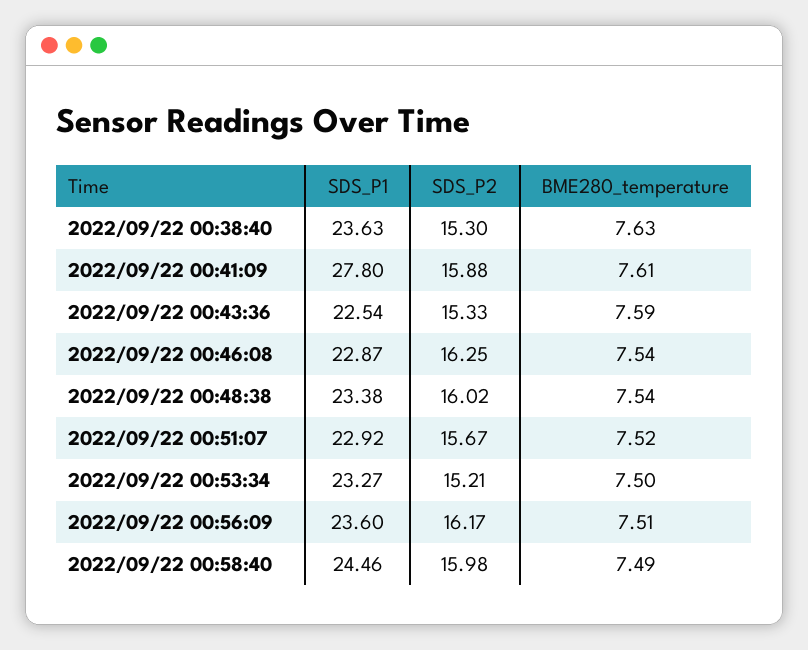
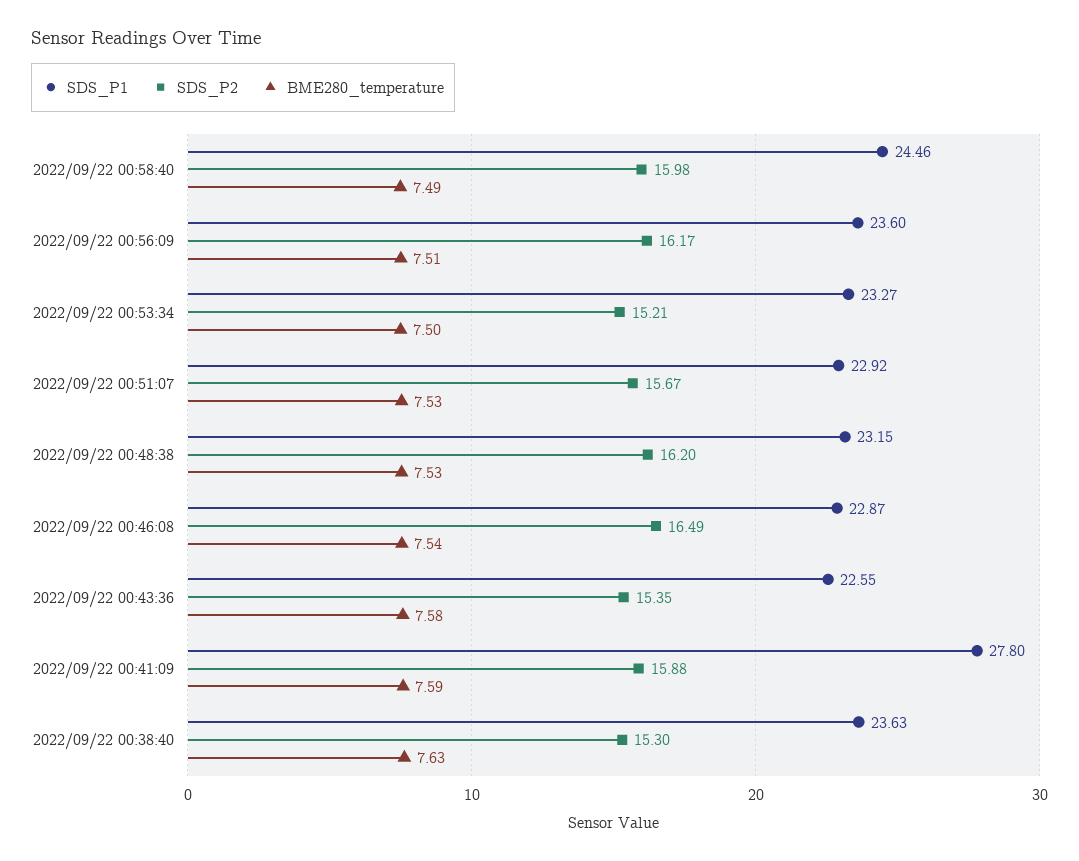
  {
    "SDS_P1": {
      "2022/09/22 00:38:40": 23.63,
      "2022/09/22 00:41:09": 27.8,
-     "2022/09/22 00:43:36": 22.54,
+     "2022/09/22 00:43:36": 22.55,
      "2022/09/22 00:46:08": 22.87,
-     "2022/09/22 00:48:38": 23.38,
+     "2022/09/22 00:48:38": 23.15,
      "2022/09/22 00:51:07": 22.92,
      "2022/09/22 00:53:34": 23.27,
      "2022/09/22 00:56:09": 23.6,
      "2022/09/22 00:58:40": 24.46
    },
    "SDS_P2": {
      "2022/09/22 00:38:40": 15.3,
      "2022/09/22 00:41:09": 15.88,
-     "2022/09/22 00:43:36": 15.33,
+     "2022/09/22 00:43:36": 15.35,
-     "2022/09/22 00:46:08": 16.25,
+     "2022/09/22 00:46:08": 16.49,
-     "2022/09/22 00:48:38": 16.02,
+     "2022/09/22 00:48:38": 16.2,
      "2022/09/22 00:51:07": 15.67,
      "2022/09/22 00:53:34": 15.21,
      "2022/09/22 00:56:09": 16.17,
      "2022/09/22 00:58:40": 15.98
    },
    "BME280_temperature": {
      "2022/09/22 00:38:40": 7.63,
-     "2022/09/22 00:41:09": 7.61,
+     "2022/09/22 00:41:09": 7.59,
-     "2022/09/22 00:43:36": 7.59,
+     "2022/09/22 00:43:36": 7.58,
      "2022/09/22 00:46:08": 7.54,
-     "2022/09/22 00:48:38": 7.54,
+     "2022/09/22 00:48:38": 7.53,
-     "2022/09/22 00:51:07": 7.52,
+     "2022/09/22 00:51:07": 7.53,
      "2022/09/22 00:53:34": 7.5,
      "2022/09/22 00:56:09": 7.51,
      "2022/09/22 00:58:40": 7.49
    }
  }

